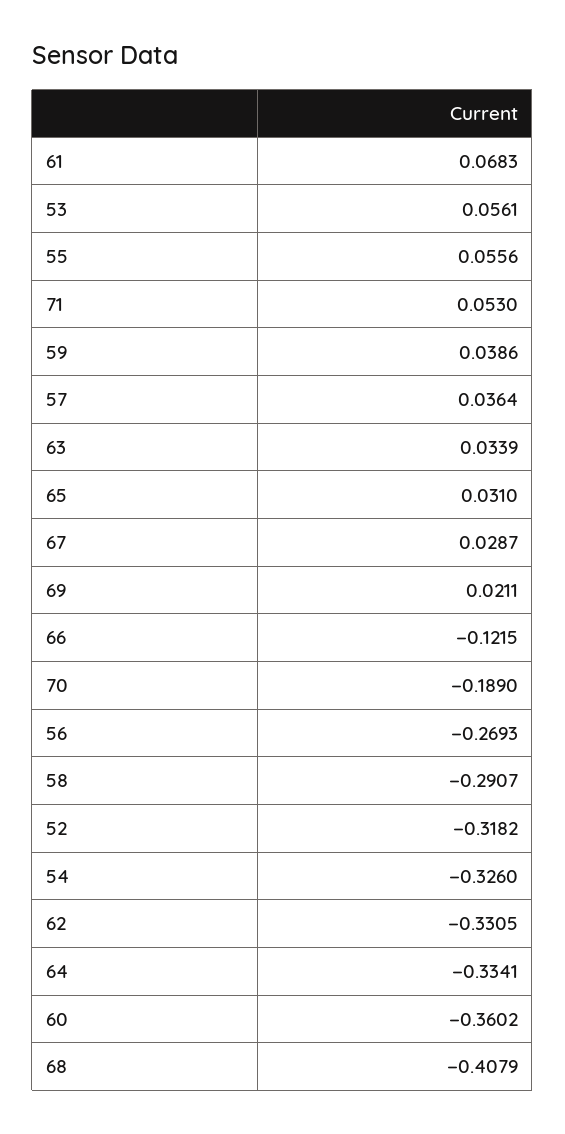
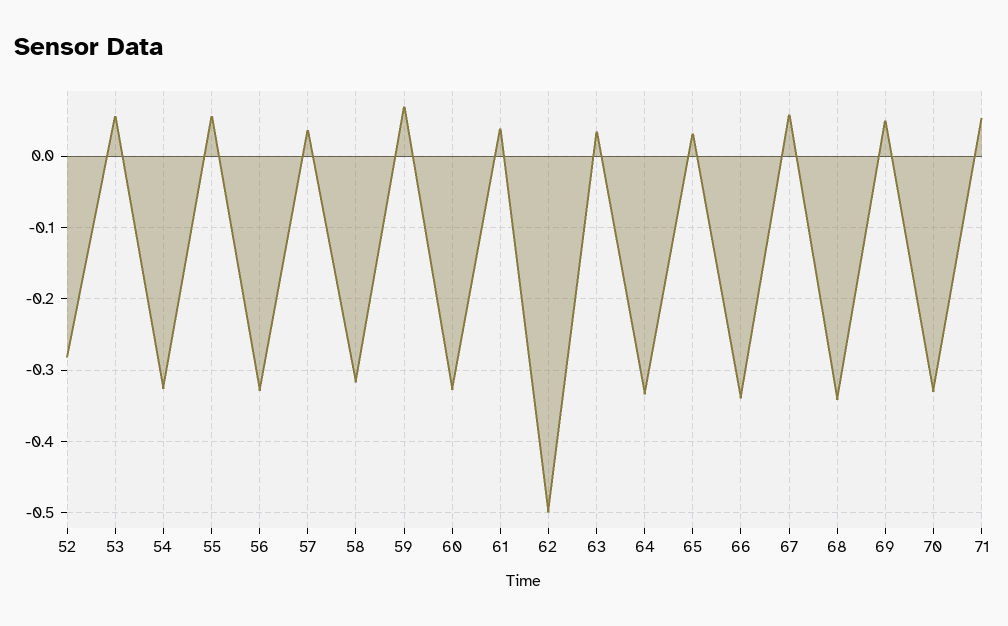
  {
-   "61": 0.0683,
+   "61": 0.04,
    "53": 0.0561,
    "55": 0.0556,
    "71": 0.053,
-   "59": 0.0386,
+   "59": 0.07,
    "57": 0.0364,
    "63": 0.0339,
    "65": 0.031,
-   "67": 0.0287,
+   "67": 0.06,
-   "69": 0.0211,
+   "69": 0.05,
-   "66": -0.1215,
+   "66": -0.34,
-   "70": -0.189,
+   "70": -0.33,
-   "56": -0.2693,
+   "56": -0.33,
-   "58": -0.2907,
+   "58": -0.32,
-   "52": -0.3182,
+   "52": -0.28,
    "54": -0.326,
-   "62": -0.3305,
+   "62": -0.5,
    "64": -0.3341,
-   "60": -0.3602,
+   "60": -0.33,
-   "68": -0.4079
+   "68": -0.34
  }

